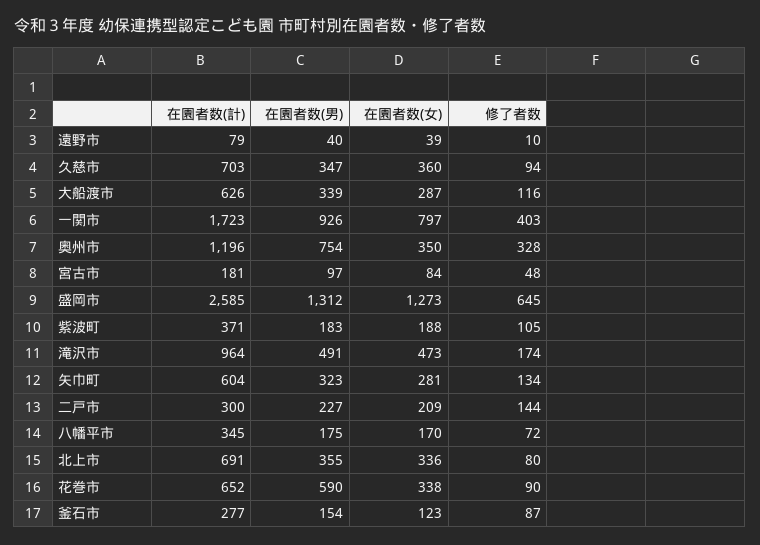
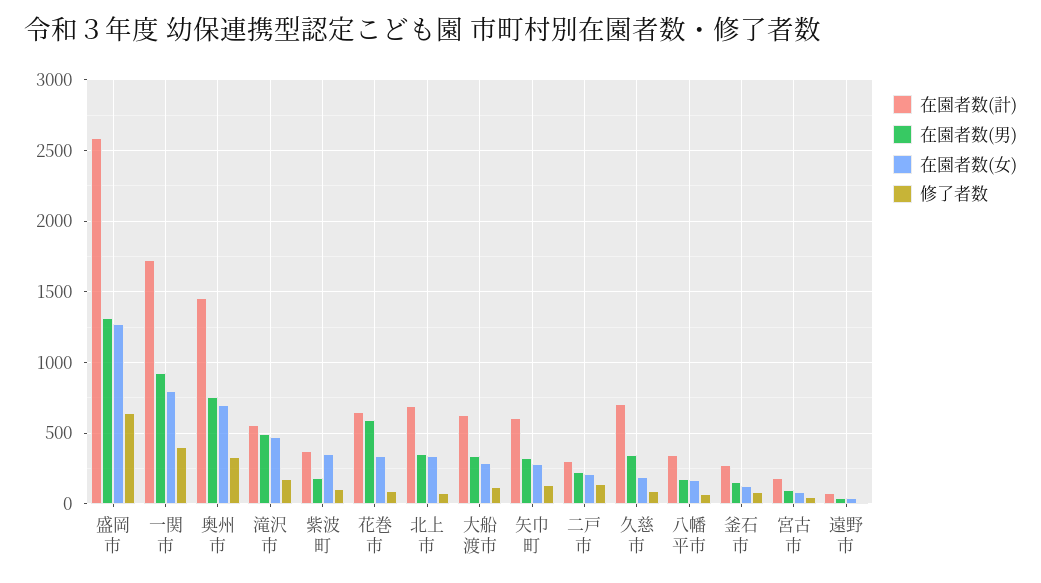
  {
    "在園者数(計)": {
      "遠野市": 79,
      "久慈市": 703,
      "大船渡市": 626,
      "一関市": 1723,
-     "奥州市": 1196,
+     "奥州市": 1450,
      "宮古市": 181,
      "盛岡市": 2585,
      "紫波町": 371,
-     "滝沢市": 964,
+     "滝沢市": 550,
      "矢巾町": 604,
      "二戸市": 300,
      "八幡平市": 345,
      "北上市": 691,
      "花巻市": 652,
      "釜石市": 277
    },
    "在園者数(男)": {
      "遠野市": 40,
      "久慈市": 347,
      "大船渡市": 339,
      "一関市": 926,
      "奥州市": 754,
      "宮古市": 97,
      "盛岡市": 1312,
      "紫波町": 183,
      "滝沢市": 491,
      "矢巾町": 323,
      "二戸市": 227,
      "八幡平市": 175,
      "北上市": 355,
      "花巻市": 590,
      "釜石市": 154
    },
    "在園者数(女)": {
      "遠野市": 39,
-     "久慈市": 360,
+     "久慈市": 200,
      "大船渡市": 287,
      "一関市": 797,
-     "奥州市": 350,
+     "奥州市": 700,
      "宮古市": 84,
      "盛岡市": 1273,
-     "紫波町": 188,
+     "紫波町": 350,
      "滝沢市": 473,
      "矢巾町": 281,
      "二戸市": 209,
      "八幡平市": 170,
      "北上市": 336,
      "花巻市": 338,
      "釜石市": 123
    },
    "修了者数": {
      "遠野市": 10,
      "久慈市": 94,
      "大船渡市": 116,
      "一関市": 403,
      "奥州市": 328,
      "宮古市": 48,
      "盛岡市": 645,
      "紫波町": 105,
      "滝沢市": 174,
      "矢巾町": 134,
      "二戸市": 144,
      "八幡平市": 72,
      "北上市": 80,
      "花巻市": 90,
      "釜石市": 87
    }
  }

